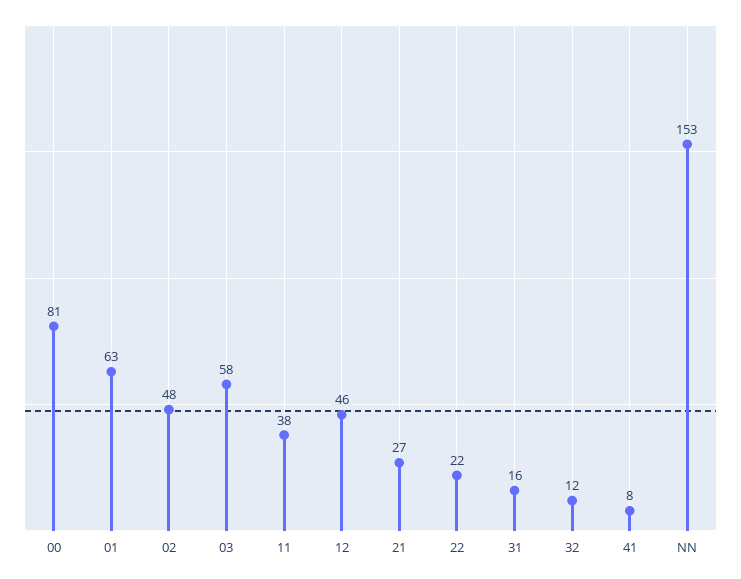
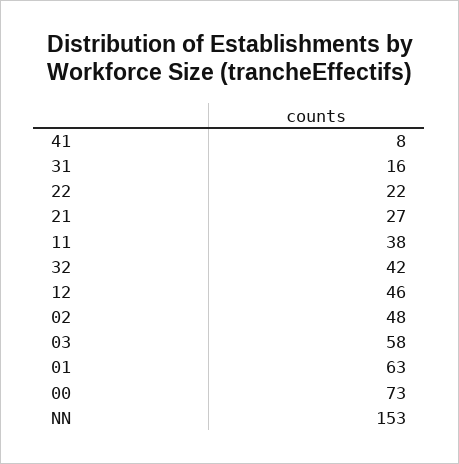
  {
-   "00": 81,
+   "00": 73,
    "01": 63,
    "02": 48,
    "03": 58,
    "11": 38,
    "12": 46,
    "21": 27,
    "22": 22,
    "31": 16,
-   "32": 12,
+   "32": 42,
    "41": 8,
    "NN": 153
  }

